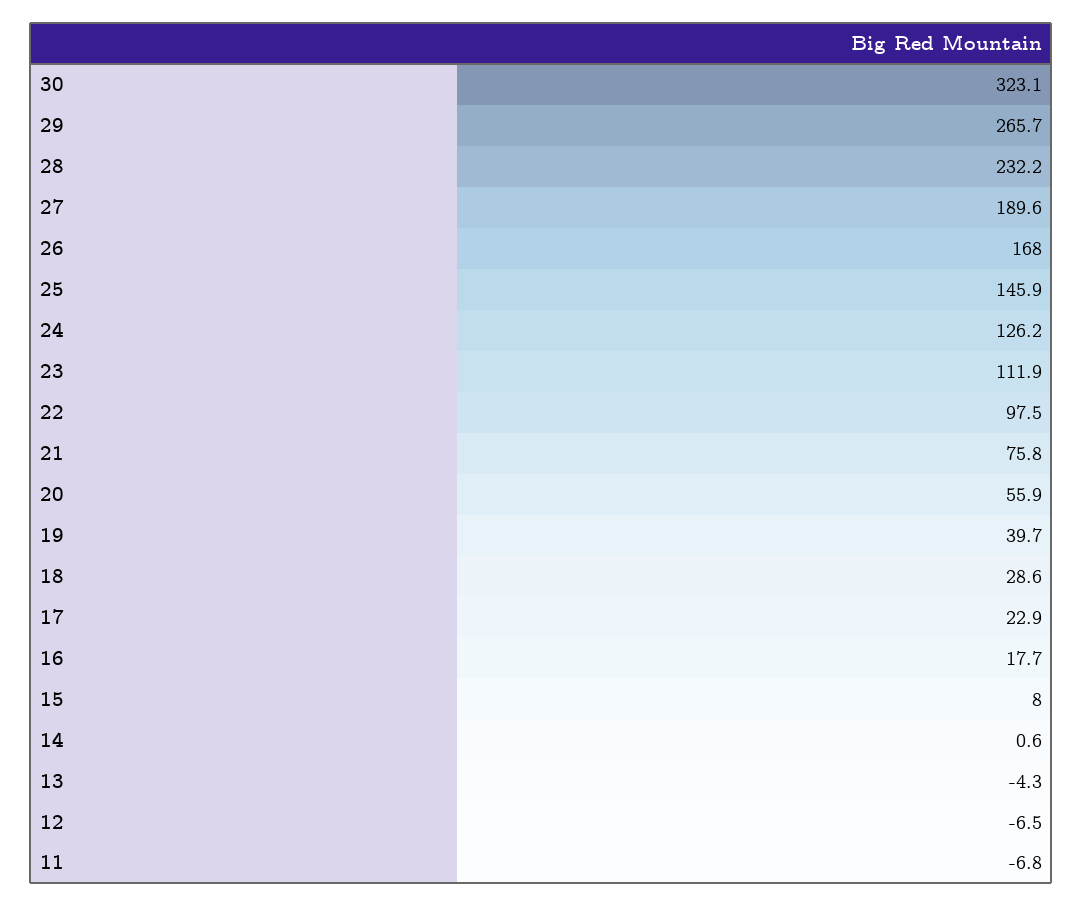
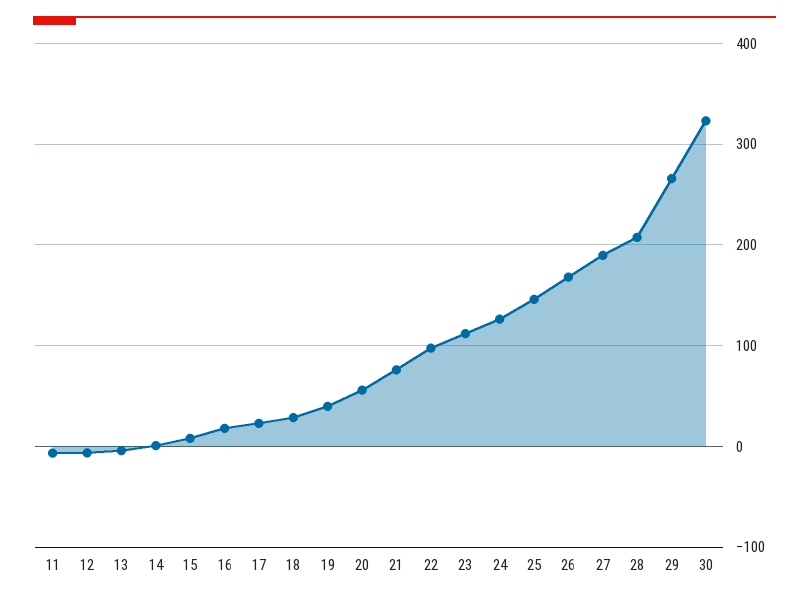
  {
    "30": 323.1,
    "29": 265.7,
-   "28": 232.2,
+   "28": 210,
    "27": 189.6,
    "26": 168,
    "25": 145.9,
    "24": 126.2,
    "23": 111.9,
    "22": 97.5,
    "21": 75.8,
    "20": 55.9,
    "19": 39.7,
    "18": 28.6,
    "17": 22.9,
    "16": 17.7,
    "15": 8,
    "14": 0.6,
    "13": -4.3,
    "12": -6.5,
    "11": -6.8
  }

